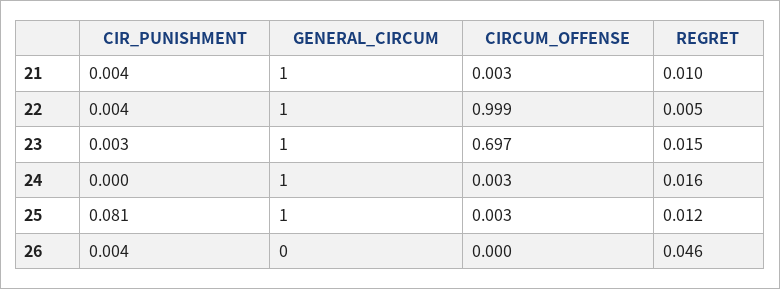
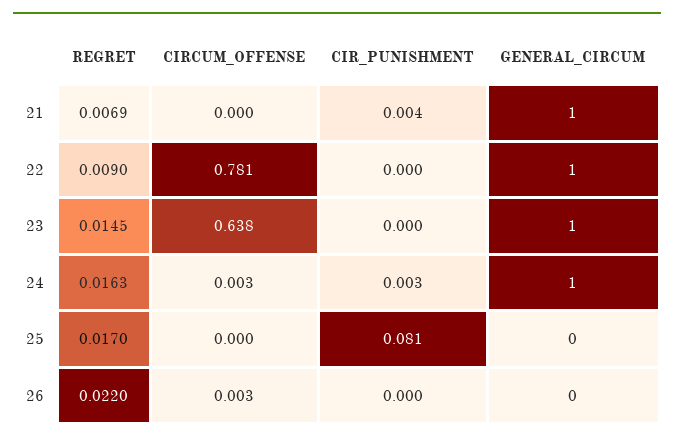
  {
    "CIR_PUNISHMENT": {
      "21": 0.004,
-     "22": 0.004,
+     "22": 0,
-     "23": 0.003,
+     "23": 0,
-     "24": 0,
+     "24": 0.003,
      "25": 0.081,
-     "26": 0.004
+     "26": 0
    },
    "GENERAL_CIRCUM": {
      "21": 1,
      "22": 1,
      "23": 1,
      "24": 1,
-     "25": 1,
+     "25": 0,
      "26": 0
    },
    "CIRCUM_OFFENSE": {
-     "21": 0.003,
+     "21": 0,
-     "22": 0.999,
+     "22": 0.781,
-     "23": 0.697,
+     "23": 0.638,
      "24": 0.003,
-     "25": 0.003,
+     "25": 0,
-     "26": 0
+     "26": 0.003
    },
    "REGRET": {
-     "21": 0.01,
+     "21": 0.0069,
-     "22": 0.005,
+     "22": 0.009,
      "23": 0.0145,
      "24": 0.0163,
-     "25": 0.012,
+     "25": 0.017,
-     "26": 0.046
+     "26": 0.022
    }
  }

